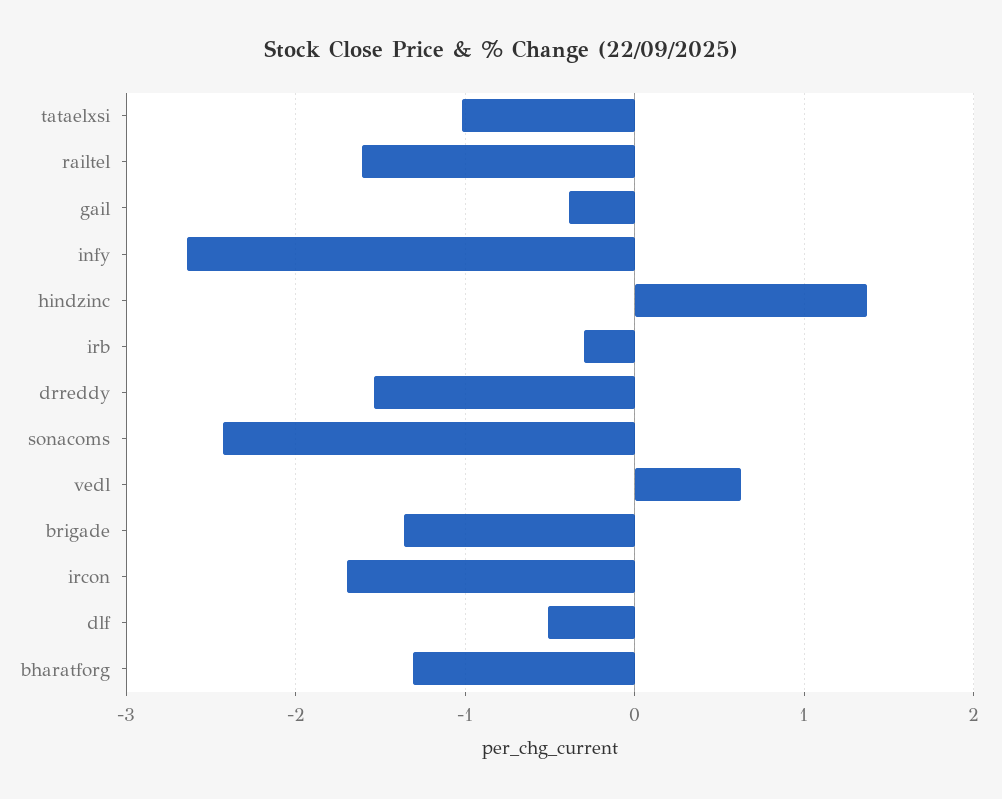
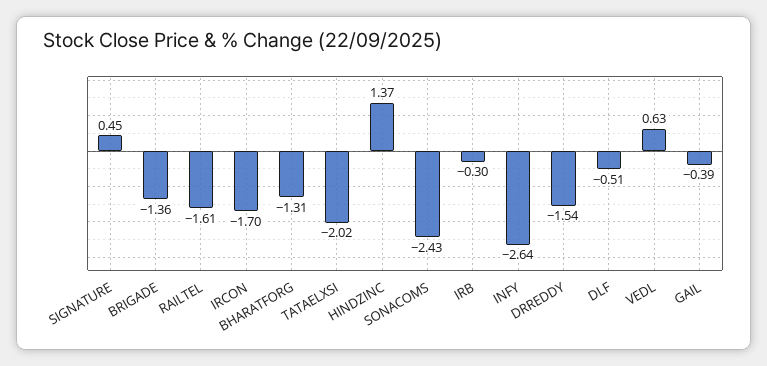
  {
-   "tataelxsi": -1,
+   "tataelxsi": -2.02,
    "railtel": -1.61,
    "gail": -0.39,
    "infy": -2.64,
    "hindzinc": 1.37,
    "irb": -0.3,
    "drreddy": -1.54,
    "sonacoms": -2.43,
    "vedl": 0.63,
    "brigade": -1.36,
    "ircon": -1.7,
    "dlf": -0.51,
-   "bharatforg": -1.31
+   "bharatforg": -1.31,
+   "SIGNATURE": 0.45
  }

